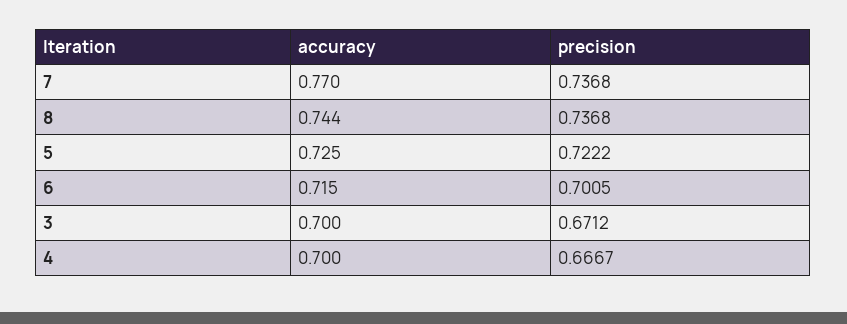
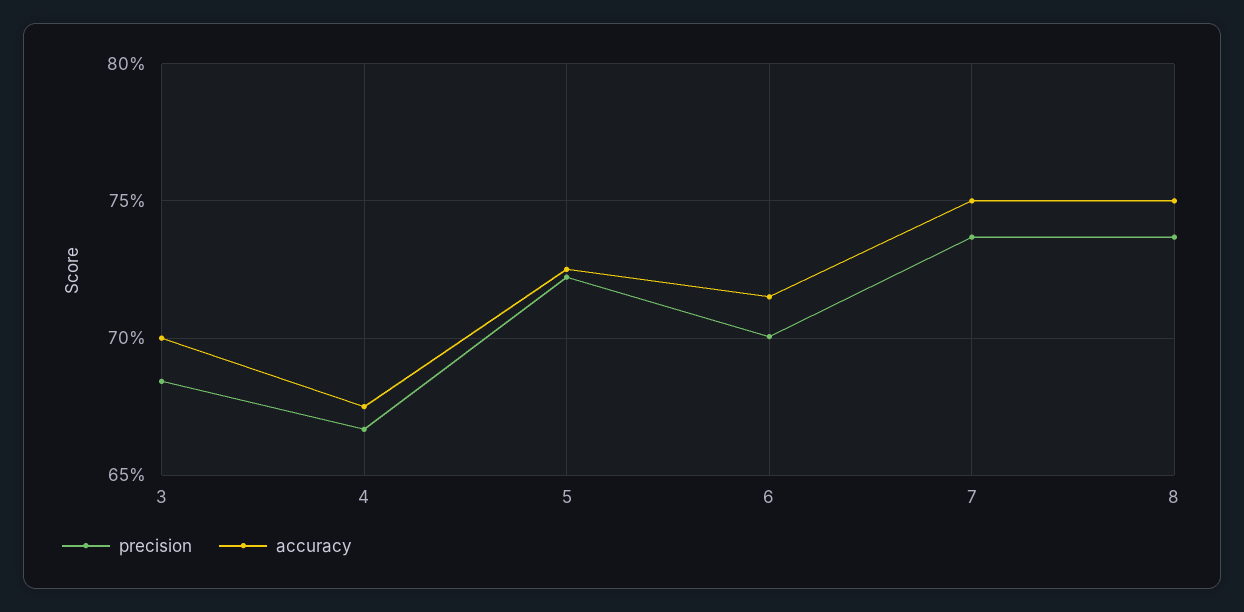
  {
    "accuracy": {
-     "7": 0.77,
+     "7": 0.75,
-     "8": 0.744,
+     "8": 0.75,
      "5": 0.725,
      "6": 0.715,
      "3": 0.7,
-     "4": 0.7
+     "4": 0.675
    },
    "precision": {
      "7": 0.7368,
      "8": 0.7368,
      "5": 0.7222,
      "6": 0.7005,
-     "3": 0.6712,
+     "3": 0.685,
      "4": 0.6667
    }
  }

